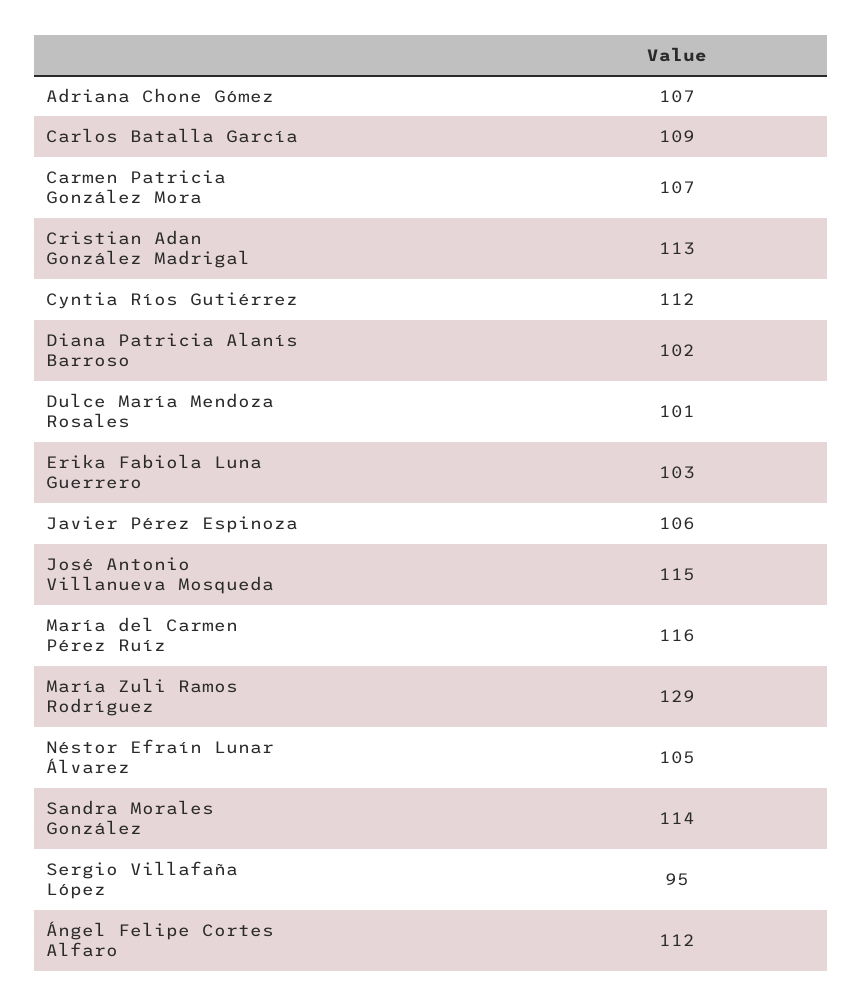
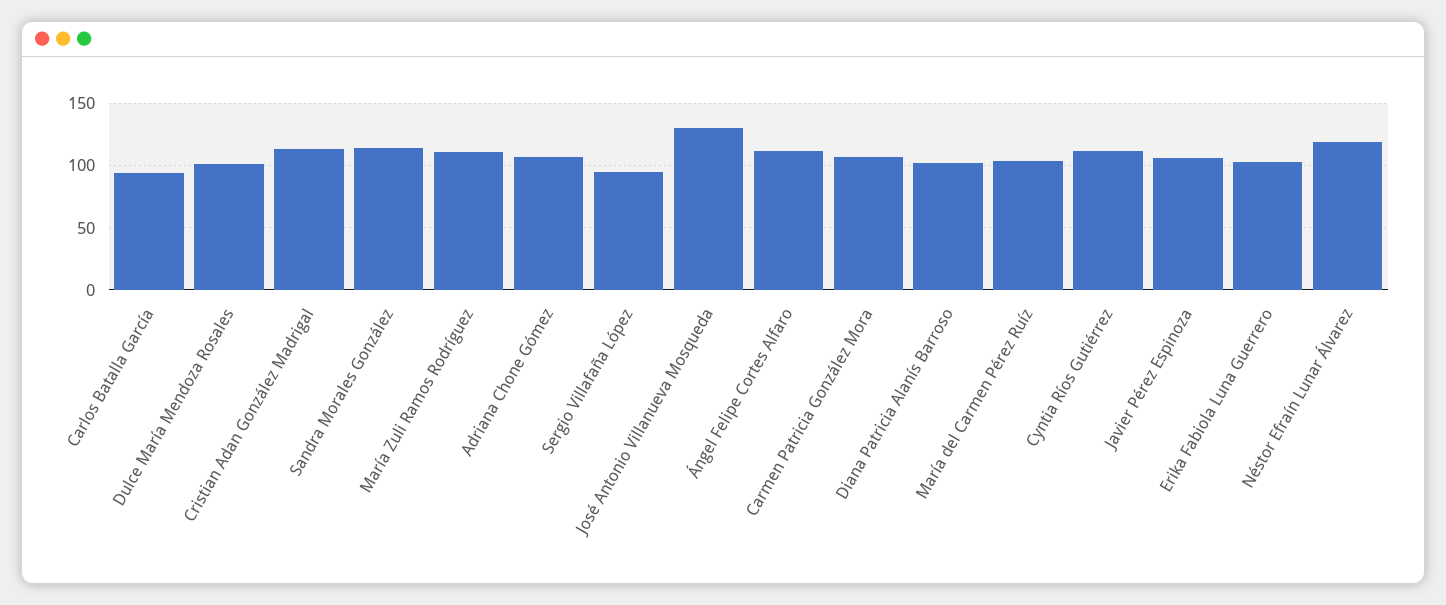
  {
    "Adriana Chone Gómez": 107,
-   "Carlos Batalla García": 109,
+   "Carlos Batalla García": 95,
    "Carmen Patricia González Mora": 107,
    "Cristian Adan González Madrigal": 113,
    "Cyntia Ríos Gutiérrez": 112,
    "Diana Patricia Alanís Barroso": 102,
    "Dulce María Mendoza Rosales": 101,
    "Erika Fabiola Luna Guerrero": 103,
    "Javier Pérez Espinoza": 106,
-   "José Antonio Villanueva Mosqueda": 115,
+   "José Antonio Villanueva Mosqueda": 130,
-   "María del Carmen Pérez Ruíz": 116,
+   "María del Carmen Pérez Ruíz": 105,
-   "María Zuli Ramos Rodríguez": 129,
+   "María Zuli Ramos Rodríguez": 110,
-   "Néstor Efraín Lunar Álvarez": 105,
+   "Néstor Efraín Lunar Álvarez": 120,
    "Sandra Morales González": 114,
    "Sergio Villafaña López": 95,
    "Ángel Felipe Cortes Alfaro": 112
  }

